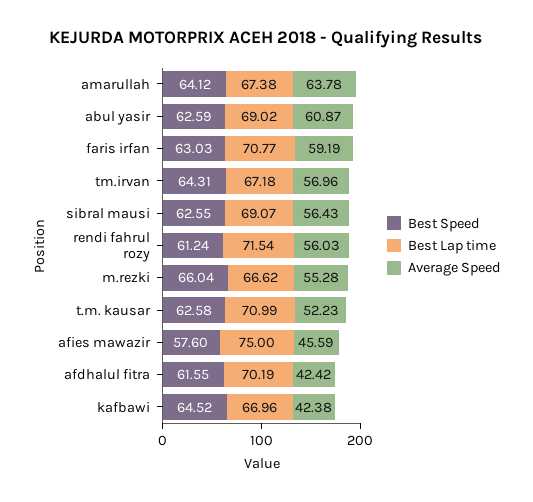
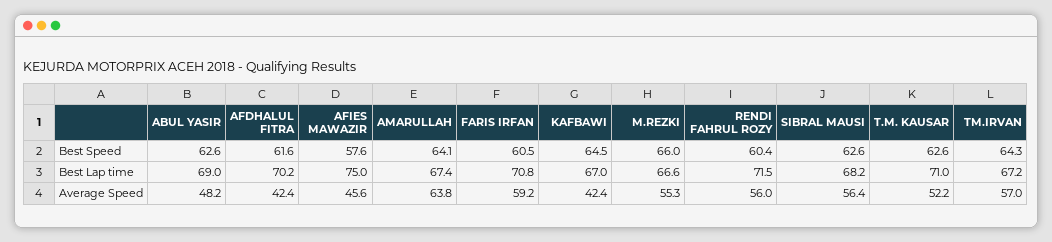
  {
    "Best Speed": {
      "amarullah": 64.12,
      "abul yasir": 62.59,
-     "faris irfan": 63.03,
+     "faris irfan": 60.5,
      "tm.irvan": 64.31,
      "sibral mausi": 62.55,
-     "rendi fahrul rozy": 61.24,
+     "rendi fahrul rozy": 60.4,
      "m.rezki": 66.04,
      "t.m. kausar": 62.58,
      "afies mawazir": 57.6,
      "afdhalul fitra": 61.55,
      "kafbawi": 64.52
    },
    "Best Lap time": {
      "amarullah": 67.38,
      "abul yasir": 69.02,
      "faris irfan": 70.77,
      "tm.irvan": 67.18,
-     "sibral mausi": 69.07,
+     "sibral mausi": 68.2,
      "rendi fahrul rozy": 71.54,
      "m.rezki": 66.62,
      "t.m. kausar": 70.99,
      "afies mawazir": 75,
      "afdhalul fitra": 70.19,
      "kafbawi": 66.96
    },
    "Average Speed": {
      "amarullah": 63.78,
-     "abul yasir": 60.87,
+     "abul yasir": 48.2,
      "faris irfan": 59.19,
      "tm.irvan": 56.96,
      "sibral mausi": 56.43,
      "rendi fahrul rozy": 56.03,
      "m.rezki": 55.28,
      "t.m. kausar": 52.23,
      "afies mawazir": 45.59,
      "afdhalul fitra": 42.42,
      "kafbawi": 42.38
    }
  }

